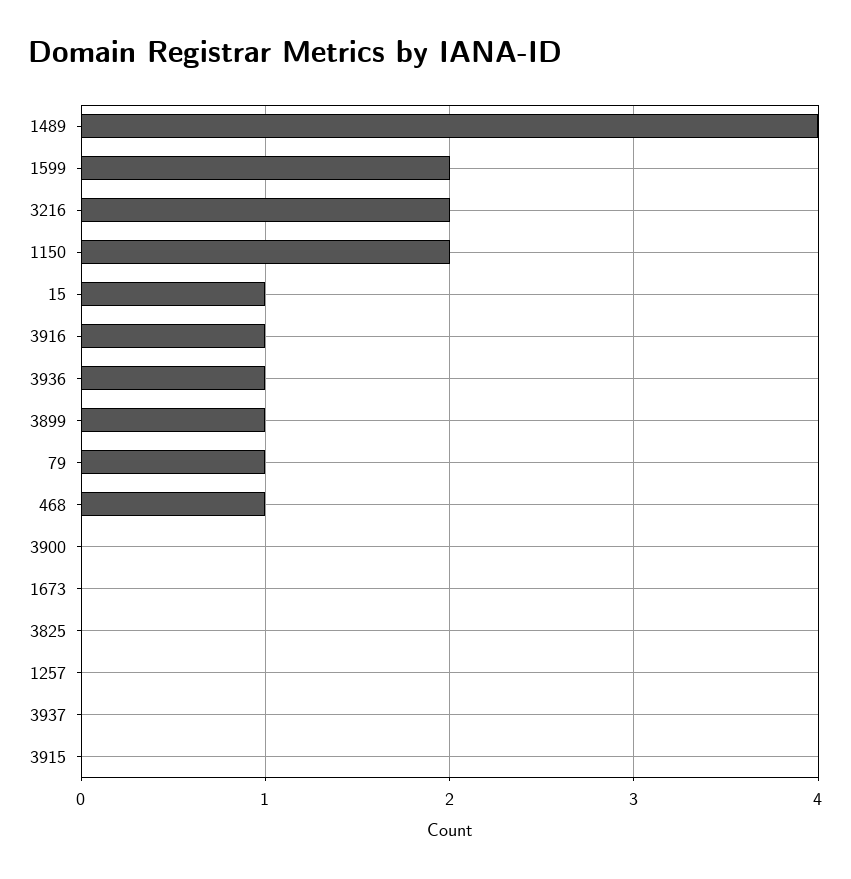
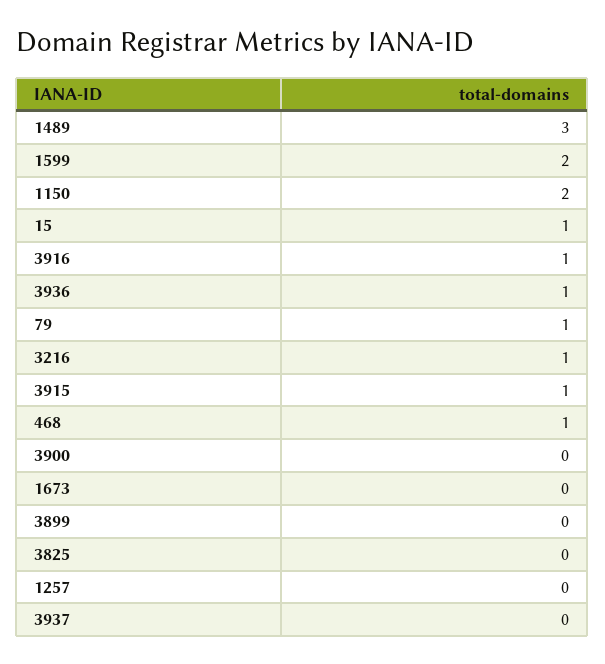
  {
-   "1489": 4,
+   "1489": 3,
    "1599": 2,
-   "3216": 2,
+   "3216": 1,
    "1150": 2,
    "15": 1,
    "3916": 1,
    "3936": 1,
-   "3899": 1,
+   "3899": 0,
    "79": 1,
    "468": 1,
    "3900": 0,
    "1673": 0,
    "3825": 0,
    "1257": 0,
    "3937": 0,
-   "3915": 0
+   "3915": 1
  }

